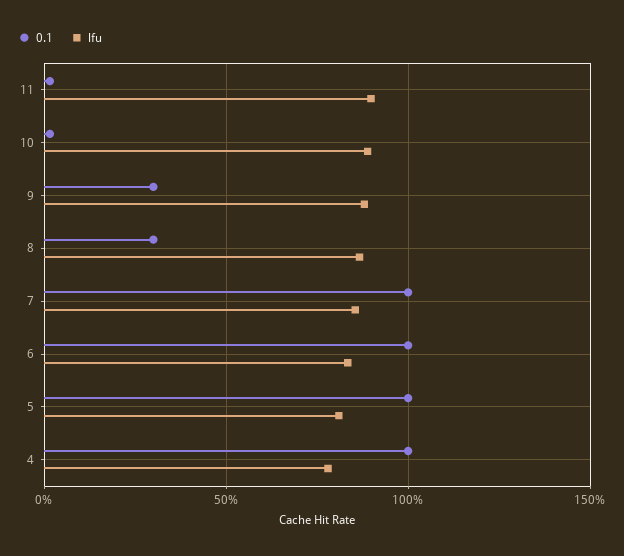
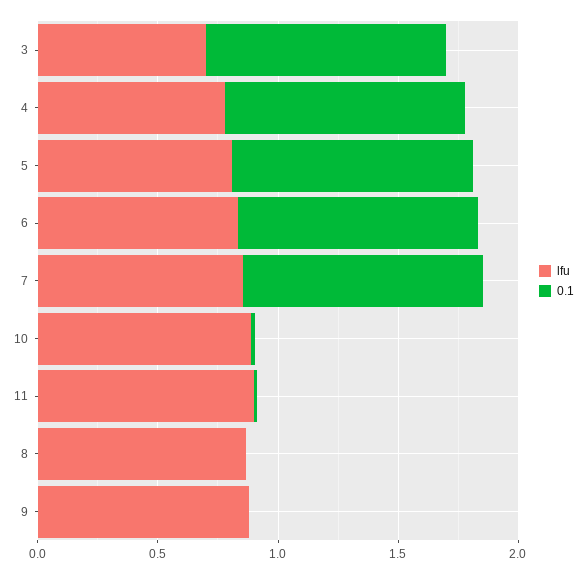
  {
    "0.1": {
      "11": 0,
      "10": 0,
-     "9": 0.3,
+     "9": 0,
-     "8": 0.3,
+     "8": 0,
      "7": 1,
      "6": 1,
      "5": 1,
-     "4": 1
+     "4": 1,
+     "3": 1
    },
    "lfu": {
      "11": 0.9,
      "10": 0.9,
      "9": 0.9,
      "8": 0.85,
      "7": 0.85,
      "6": 0.85,
      "5": 0.8,
-     "4": 0.8
+     "4": 0.8,
+     "3": 0.7
    }
  }

